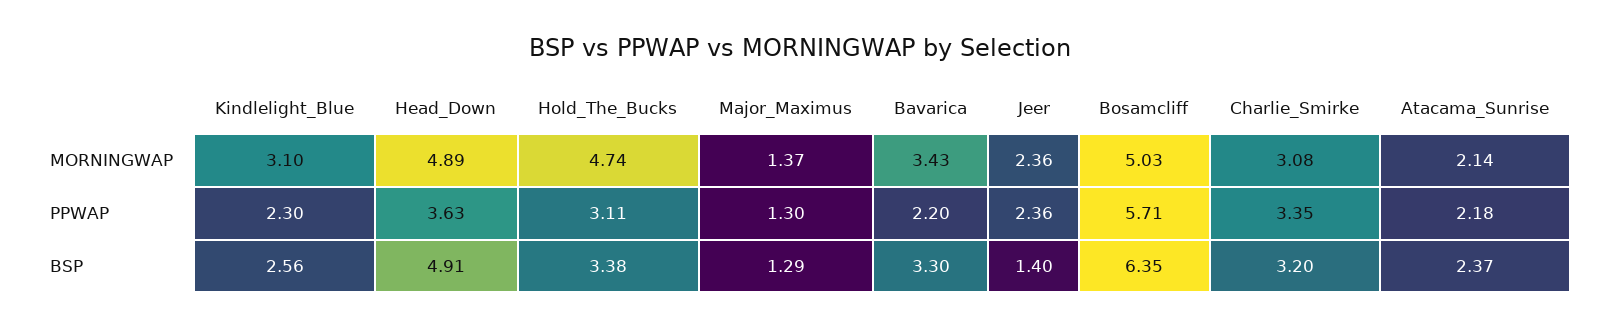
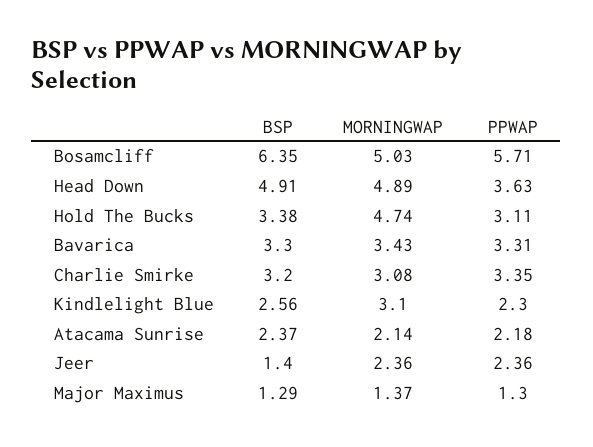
  {
    "Kindlelight_Blue": {
      "MORNINGWAP": 3.1,
      "PPWAP": 2.3,
      "BSP": 2.56
    },
    "Head_Down": {
      "MORNINGWAP": 4.89,
      "PPWAP": 3.63,
      "BSP": 4.91
    },
    "Hold_The_Bucks": {
      "MORNINGWAP": 4.74,
      "PPWAP": 3.11,
      "BSP": 3.38
    },
    "Major_Maximus": {
      "MORNINGWAP": 1.37,
      "PPWAP": 1.3,
      "BSP": 1.29
    },
    "Bavarica": {
      "MORNINGWAP": 3.43,
-     "PPWAP": 2.2,
+     "PPWAP": 3.31,
      "BSP": 3.3
    },
    "Jeer": {
      "MORNINGWAP": 2.36,
      "PPWAP": 2.36,
      "BSP": 1.4
    },
    "Bosamcliff": {
      "MORNINGWAP": 5.03,
      "PPWAP": 5.71,
      "BSP": 6.35
    },
    "Charlie_Smirke": {
      "MORNINGWAP": 3.08,
      "PPWAP": 3.35,
      "BSP": 3.2
    },
    "Atacama_Sunrise": {
      "MORNINGWAP": 2.14,
      "PPWAP": 2.18,
      "BSP": 2.37
    }
  }

